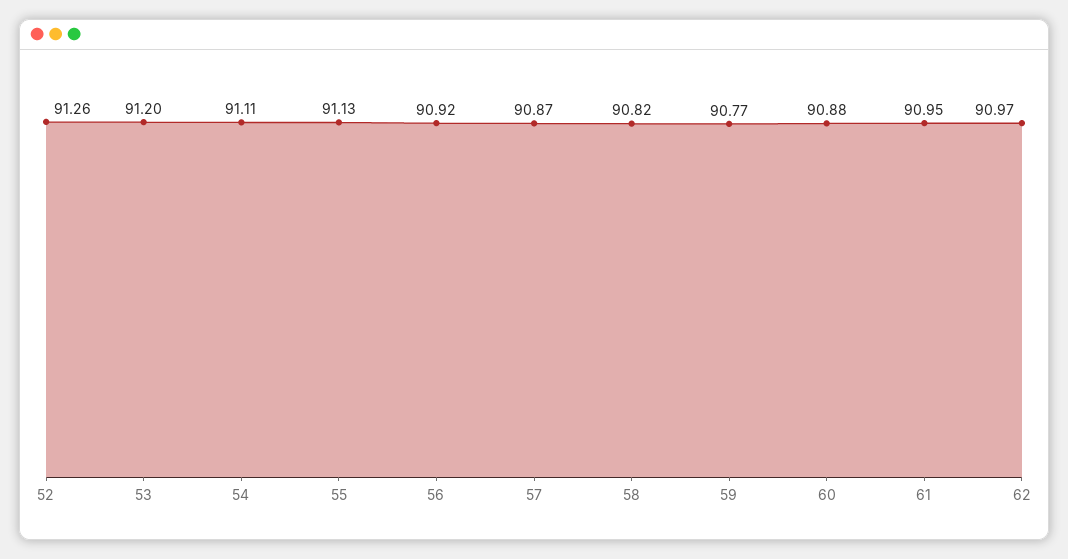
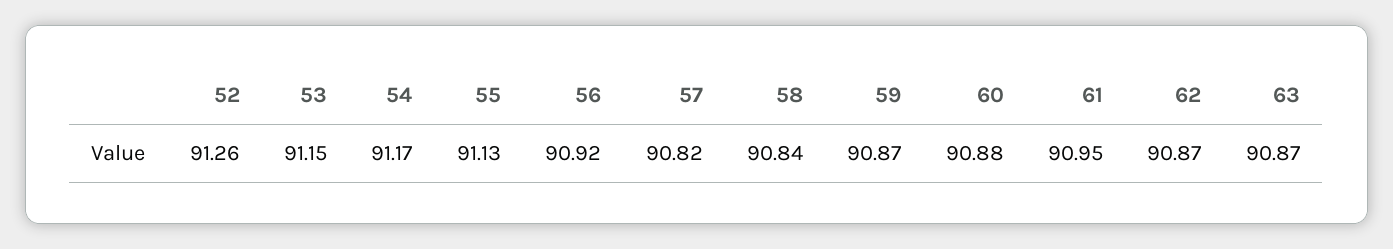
  {
    "52": 91.26,
-   "53": 91.2,
+   "53": 91.15,
-   "54": 91.11,
+   "54": 91.17,
    "55": 91.13,
    "56": 90.92,
-   "57": 90.87,
+   "57": 90.82,
-   "58": 90.82,
+   "58": 90.84,
-   "59": 90.77,
+   "59": 90.87,
    "60": 90.88,
    "61": 90.95,
-   "62": 90.97
+   "62": 90.87,
+   "63": 90.87
  }

